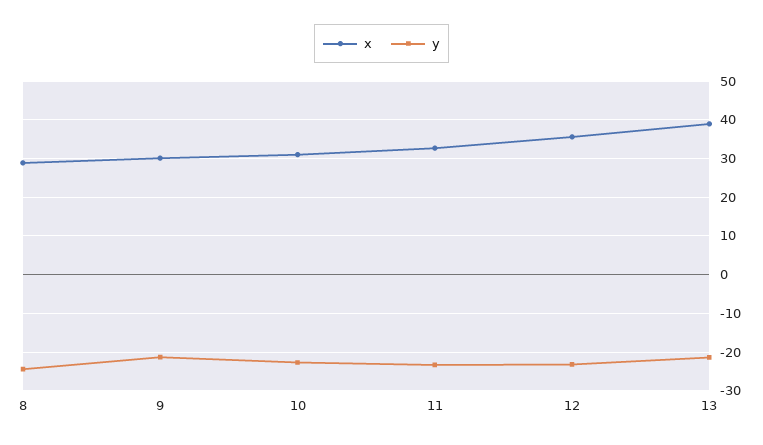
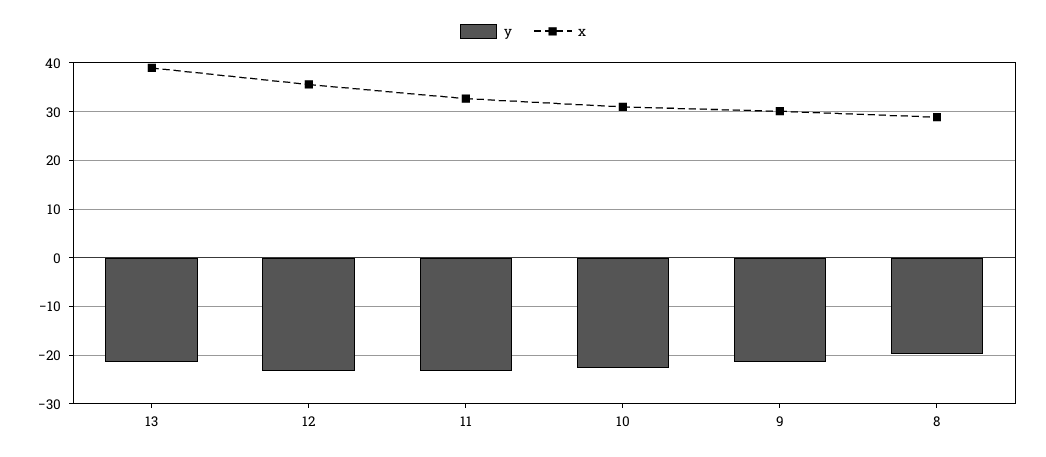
  {
    "x": {
      "8": 28,
      "9": 30,
      "10": 32,
      "11": 32,
      "12": 36,
      "13": 40
    },
    "y": {
-     "8": -24,
+     "8": -20,
      "9": -22,
      "10": -22,
      "11": -24,
      "12": -24,
      "13": -22
    }
  }

